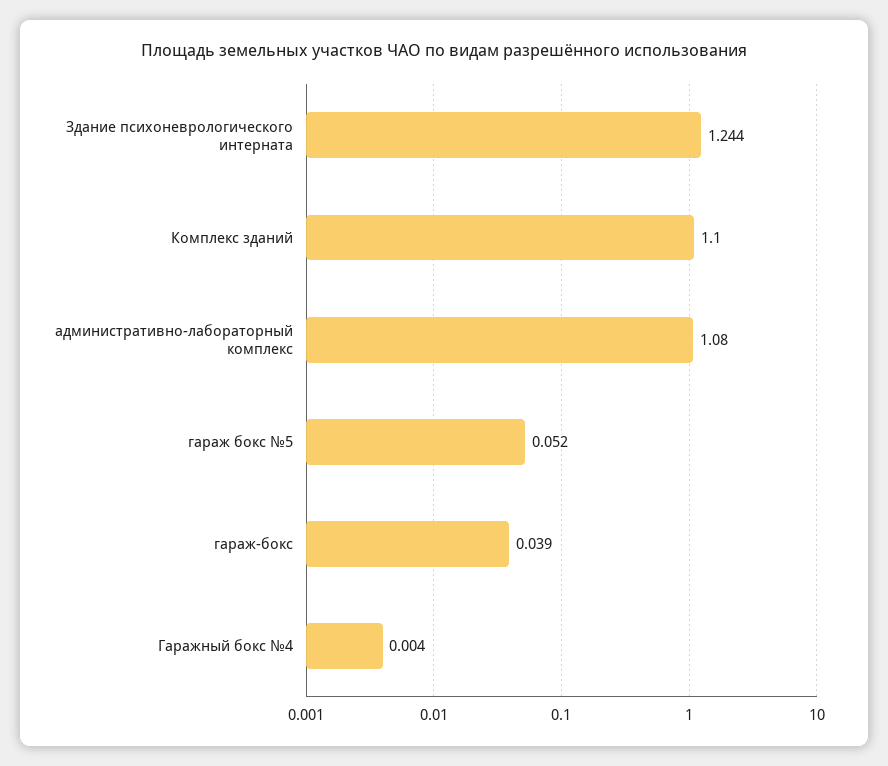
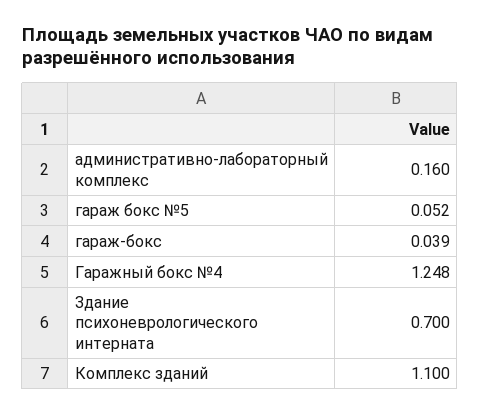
  {
-   "Здание психоневрологического интерната": 1.244,
+   "Здание психоневрологического интерната": 0.7,
    "Комплекс зданий": 1.1,
-   "административно-лабораторный комплекс": 1.08,
+   "административно-лабораторный комплекс": 0.16,
    "гараж бокс №5": 0.052,
    "гараж-бокс": 0.039,
-   "Гаражный бокс №4": 0.004
+   "Гаражный бокс №4": 1.248
  }

